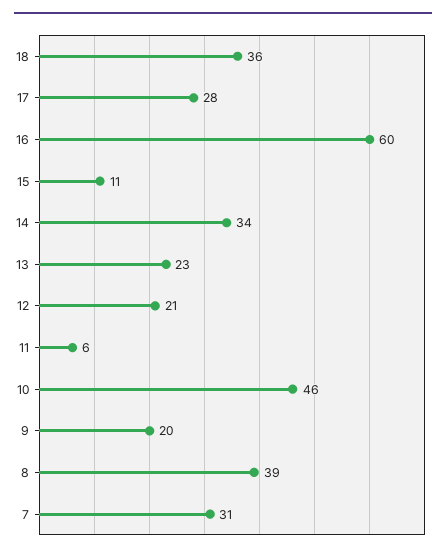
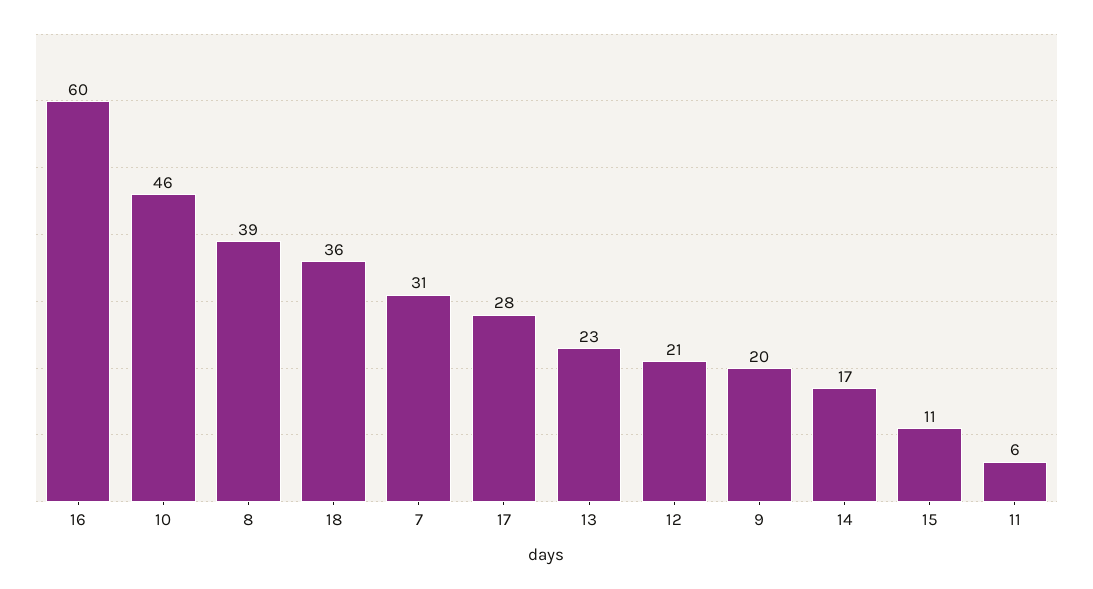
  {
    "18": 36,
    "17": 28,
    "16": 60,
    "15": 11,
-   "14": 34,
+   "14": 17,
    "13": 23,
    "12": 21,
    "11": 6,
    "10": 46,
    "9": 20,
    "8": 39,
    "7": 31
  }

